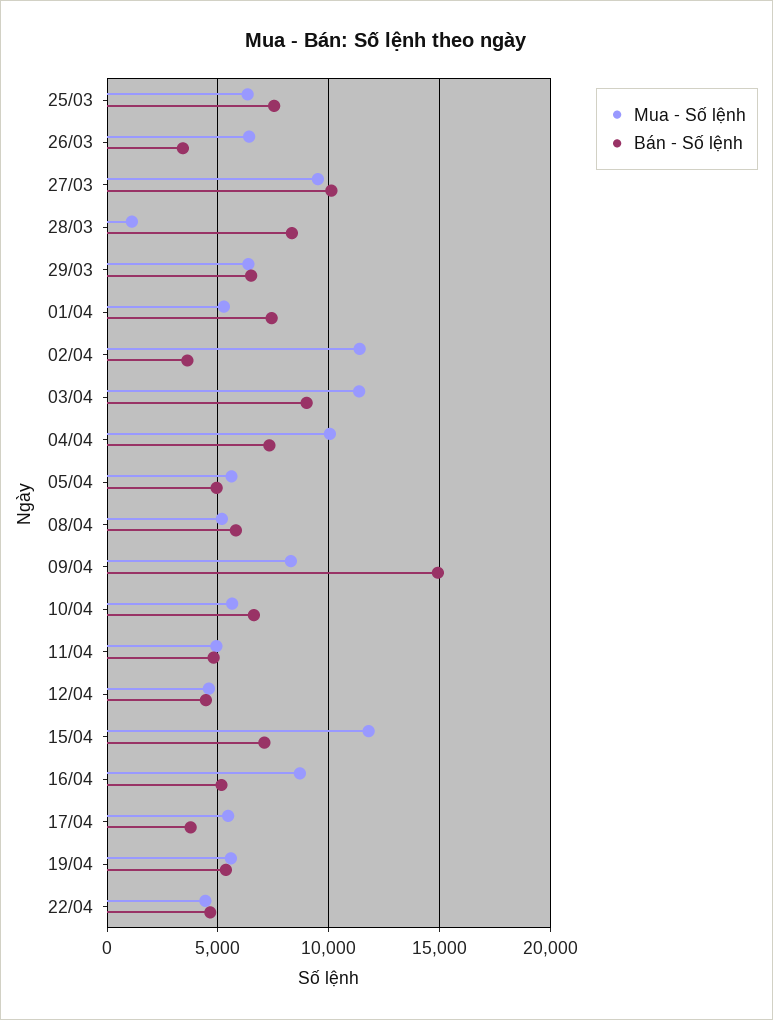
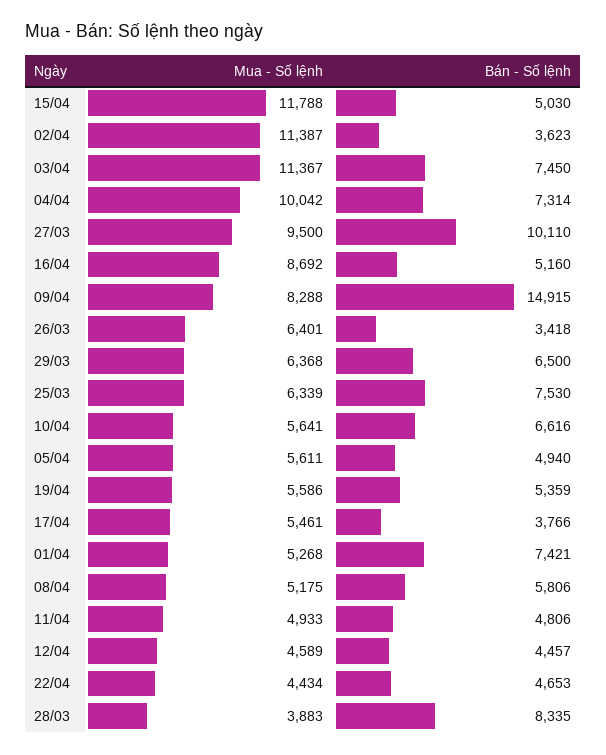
  {
    "Mua - Số lệnh": {
      "25/03": 6339,
      "26/03": 6401,
      "27/03": 9500,
-     "28/03": 1000,
+     "28/03": 3883,
      "29/03": 6368,
      "01/04": 5268,
      "02/04": 11387,
      "03/04": 11367,
      "04/04": 10042,
      "05/04": 5611,
      "08/04": 5175,
      "09/04": 8288,
      "10/04": 5641,
      "11/04": 4933,
      "12/04": 4589,
      "15/04": 11788,
      "16/04": 8692,
      "17/04": 5461,
      "19/04": 5586,
      "22/04": 4434
    },
    "Bán - Số lệnh": {
      "25/03": 7530,
      "26/03": 3418,
      "27/03": 10110,
      "28/03": 8335,
      "29/03": 6500,
      "01/04": 7421,
      "02/04": 3623,
-     "03/04": 9000,
+     "03/04": 7450,
      "04/04": 7314,
      "05/04": 4940,
      "08/04": 5806,
      "09/04": 14915,
      "10/04": 6616,
      "11/04": 4806,
      "12/04": 4457,
-     "15/04": 7000,
+     "15/04": 5030,
      "16/04": 5160,
      "17/04": 3766,
      "19/04": 5359,
      "22/04": 4653
    }
  }

